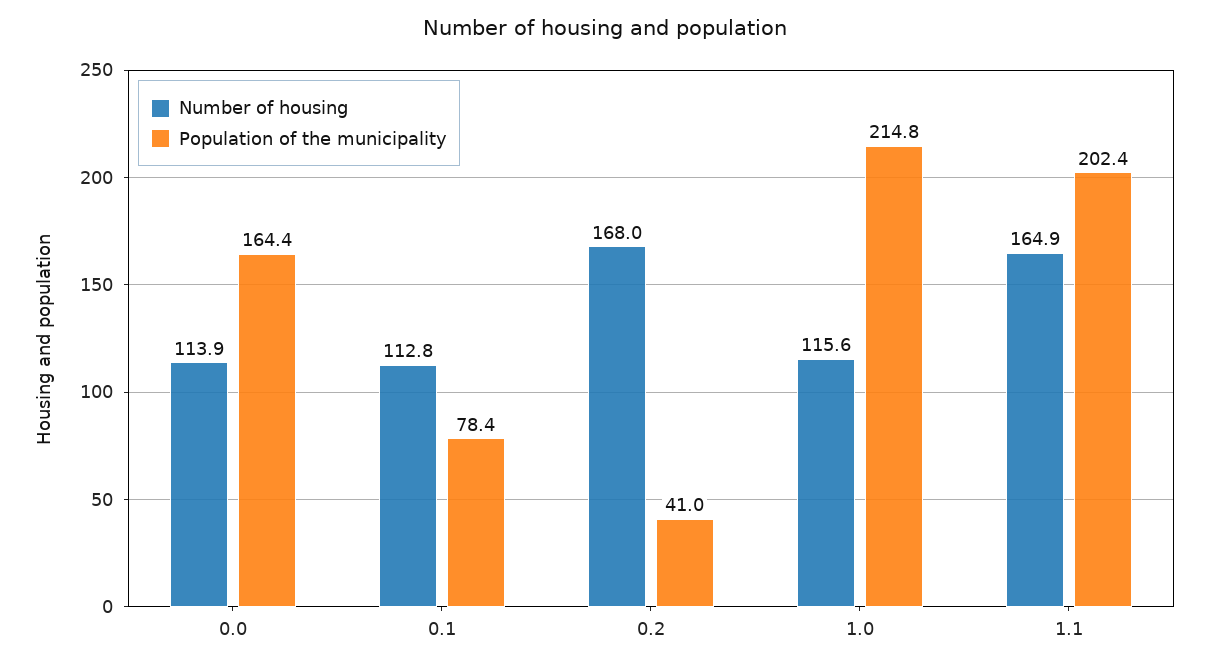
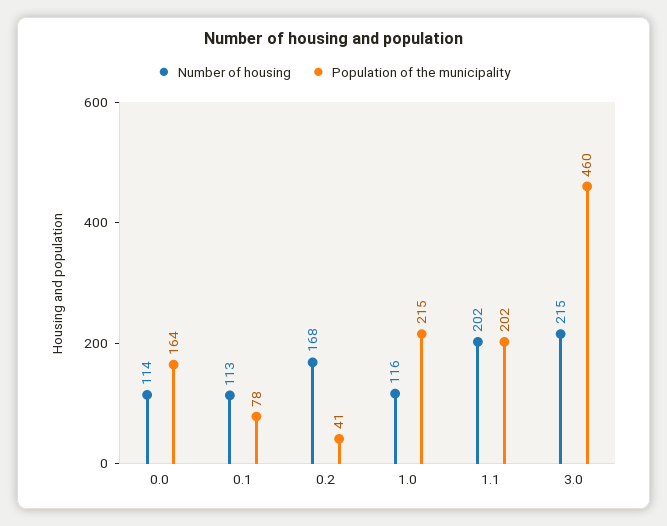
  {
    "Number of housing": {
      "0.0": 113.9,
      "0.1": 112.8,
      "0.2": 168,
      "1.0": 115.6,
-     "1.1": 164.9
+     "1.1": 202,
+     "3.0": 215
    },
    "Population of the municipality": {
      "0.0": 164.4,
      "0.1": 78.4,
      "0.2": 41,
      "1.0": 214.8,
-     "1.1": 202.4
+     "1.1": 202.4,
+     "3.0": 460
    }
  }

